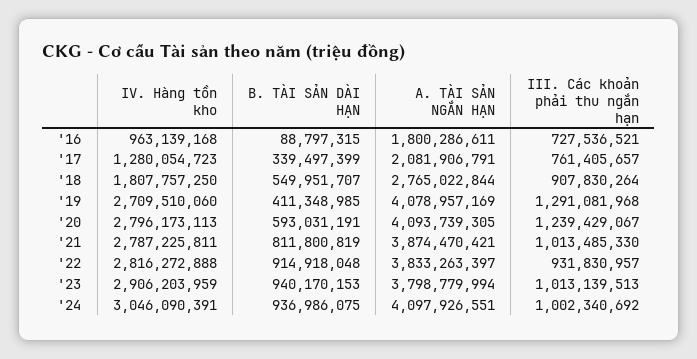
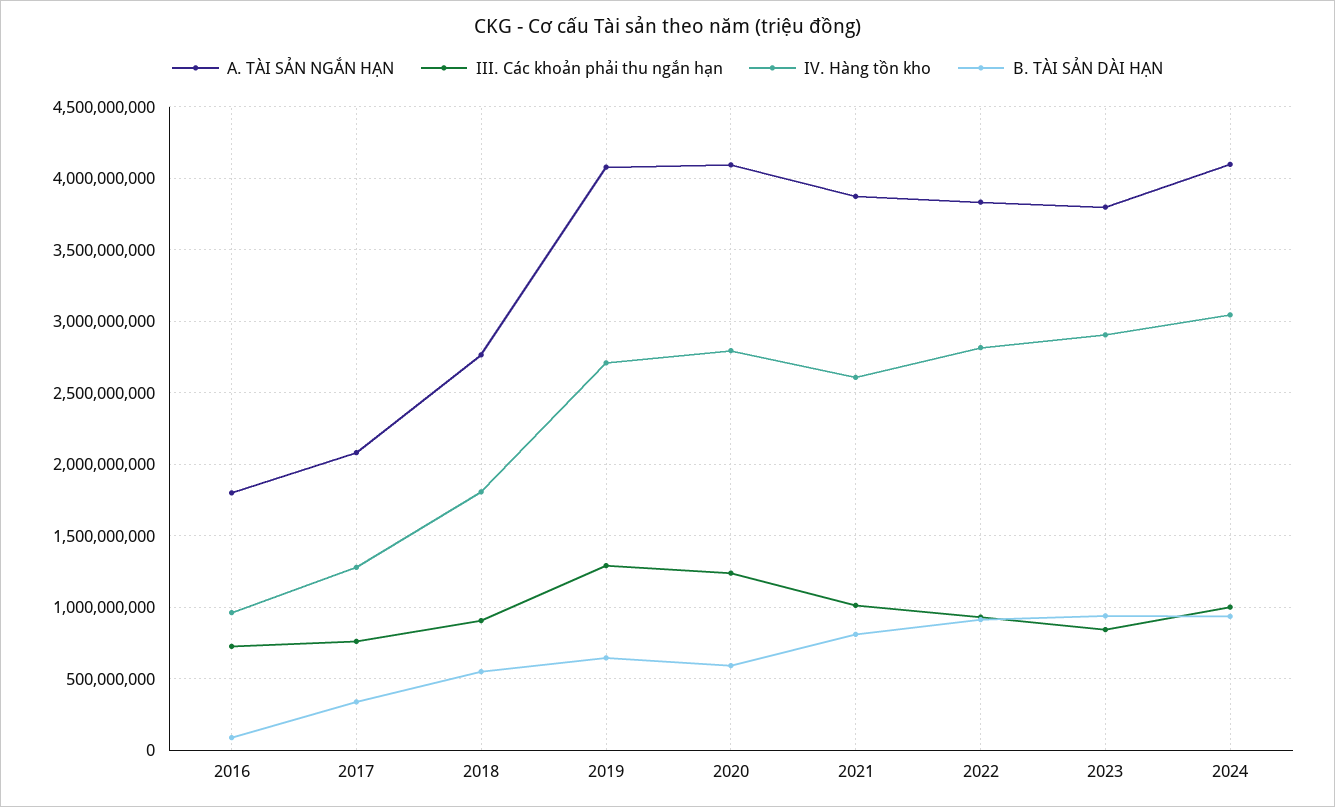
  {
    "IV. Hàng tồn kho": {
      "'16": 963139168,
      "'17": 1280054723,
      "'18": 1807757250,
      "'19": 2709510060,
      "'20": 2796173113,
-     "'21": 2787225811,
+     "'21": 2600000000,
      "'22": 2816272888,
      "'23": 2906203959,
      "'24": 3046090391
    },
    "B. TÀI SẢN DÀI HẠN": {
      "'16": 88797315,
      "'17": 339497399,
      "'18": 549951707,
-     "'19": 411348985,
+     "'19": 650000000,
      "'20": 593031191,
      "'21": 811800819,
      "'22": 914918048,
      "'23": 940170153,
      "'24": 936986075
    },
    "A. TÀI SẢN NGẮN HẠN": {
      "'16": 1800286611,
      "'17": 2081906791,
      "'18": 2765022844,
      "'19": 4078957169,
      "'20": 4093739305,
      "'21": 3874470421,
      "'22": 3833263397,
      "'23": 3798779994,
      "'24": 4097926551
    },
    "III. Các khoản phải thu ngắn hạn": {
      "'16": 727536521,
      "'17": 761405657,
      "'18": 907830264,
      "'19": 1291081968,
      "'20": 1239429067,
      "'21": 1013485330,
      "'22": 931830957,
-     "'23": 1013139513,
+     "'23": 850000000,
      "'24": 1002340692
    }
  }

